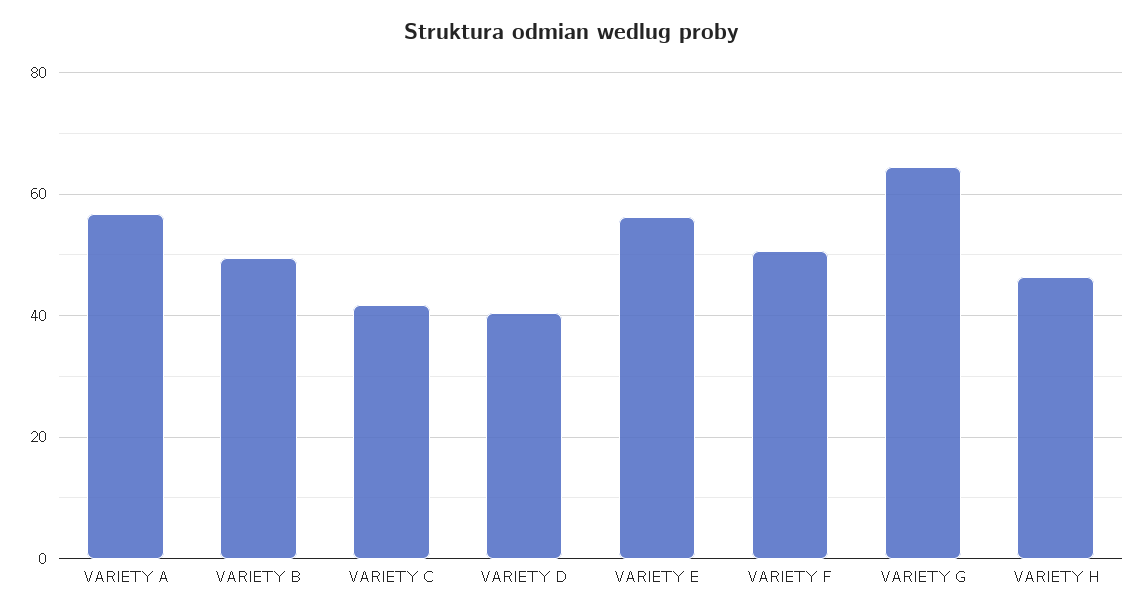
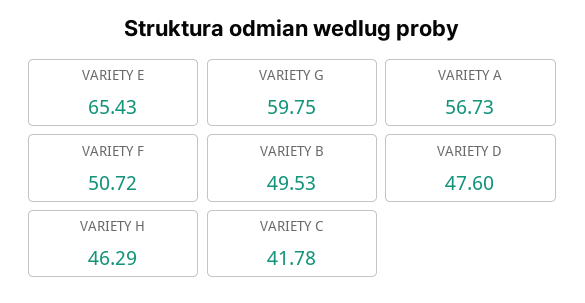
  {
    "VARIETY A": 56.73,
    "VARIETY B": 49.53,
    "VARIETY C": 41.78,
-   "VARIETY D": 40,
+   "VARIETY D": 47.6,
-   "VARIETY E": 56,
+   "VARIETY E": 65.43,
    "VARIETY F": 50.72,
-   "VARIETY G": 64,
+   "VARIETY G": 59.75,
    "VARIETY H": 46.29
  }

